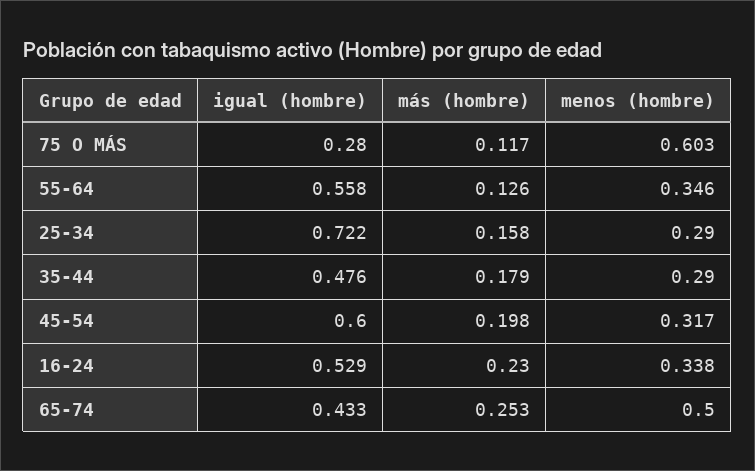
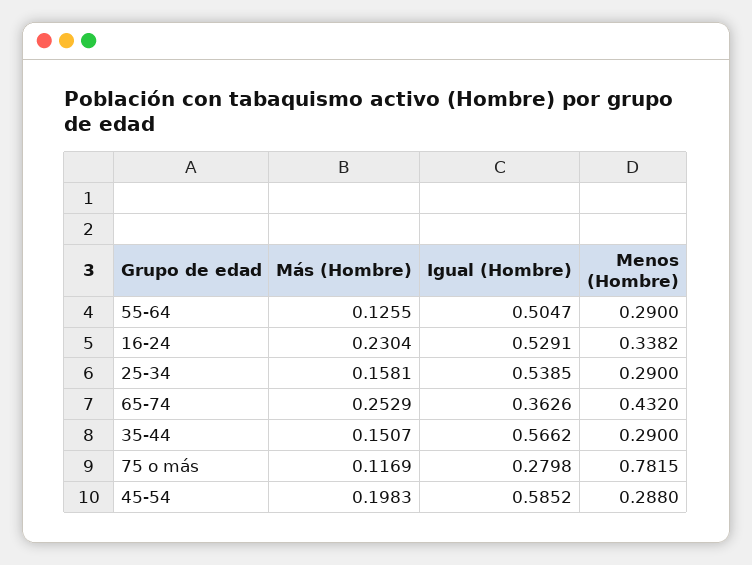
  {
    "igual (hombre)": {
      "75 O MÁS": 0.2798,
-     "55-64": 0.558,
+     "55-64": 0.5047,
-     "25-34": 0.722,
+     "25-34": 0.5385,
-     "35-44": 0.476,
+     "35-44": 0.5662,
-     "45-54": 0.6,
+     "45-54": 0.5852,
      "16-24": 0.5291,
-     "65-74": 0.433
+     "65-74": 0.3626
    },
    "más (hombre)": {
      "75 O MÁS": 0.1169,
      "55-64": 0.1255,
      "25-34": 0.1581,
-     "35-44": 0.179,
+     "35-44": 0.1507,
      "45-54": 0.1983,
      "16-24": 0.2304,
      "65-74": 0.2529
    },
    "menos (hombre)": {
-     "75 O MÁS": 0.603,
+     "75 O MÁS": 0.7815,
-     "55-64": 0.346,
+     "55-64": 0.29,
      "25-34": 0.29,
      "35-44": 0.29,
-     "45-54": 0.317,
+     "45-54": 0.288,
      "16-24": 0.3382,
-     "65-74": 0.5
+     "65-74": 0.432
    }
  }

